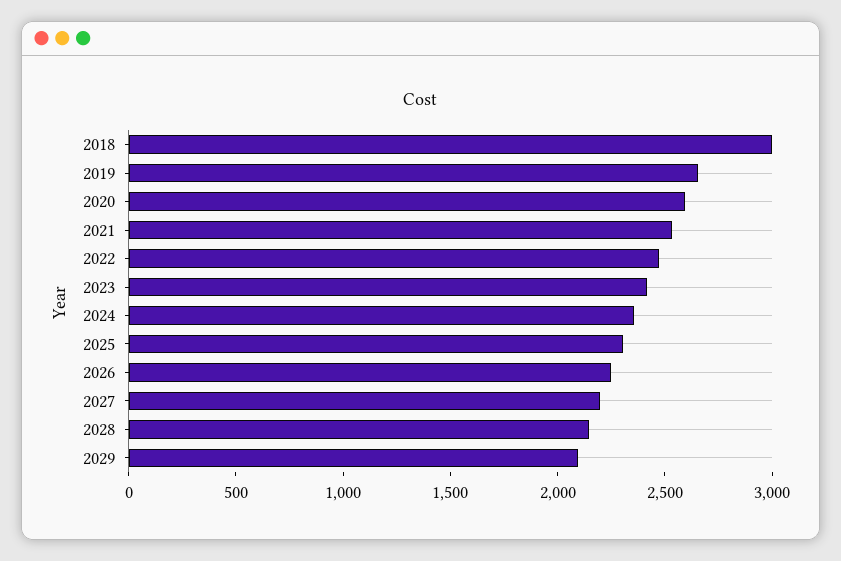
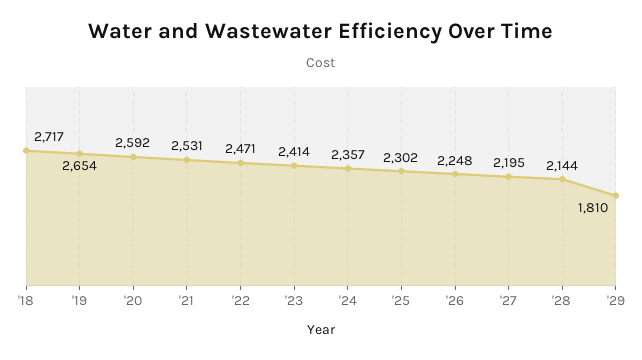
  {
-   "2018": 3000,
+   "2018": 2717,
    "2019": 2654,
    "2020": 2592,
    "2021": 2531,
    "2022": 2471,
    "2023": 2414,
    "2024": 2357,
    "2025": 2302,
    "2026": 2248,
    "2027": 2195,
    "2028": 2144,
-   "2029": 2100
+   "2029": 1810
  }

